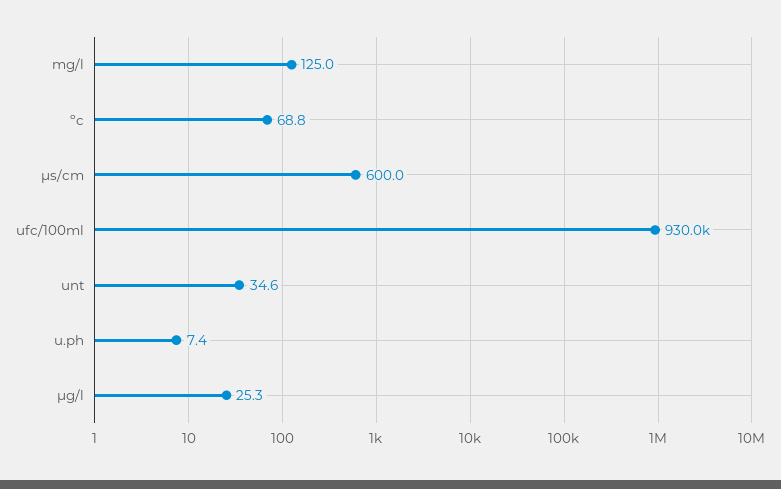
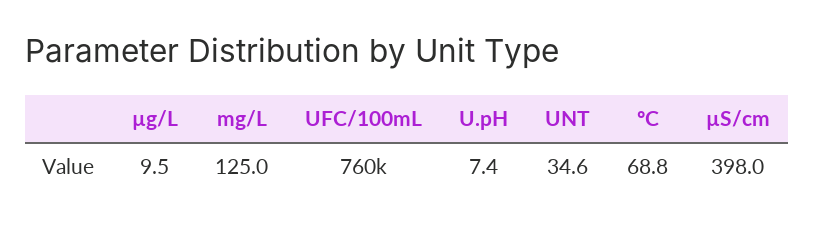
  {
    "mg/l": 125,
    "ºc": 68.8,
-   "µs/cm": 600,
+   "µs/cm": 398,
-   "ufc/100ml": 930000,
+   "ufc/100ml": 760000,
    "unt": 34.6,
    "u.ph": 7.4,
-   "µg/l": 25.3
+   "µg/l": 9.5
  }

